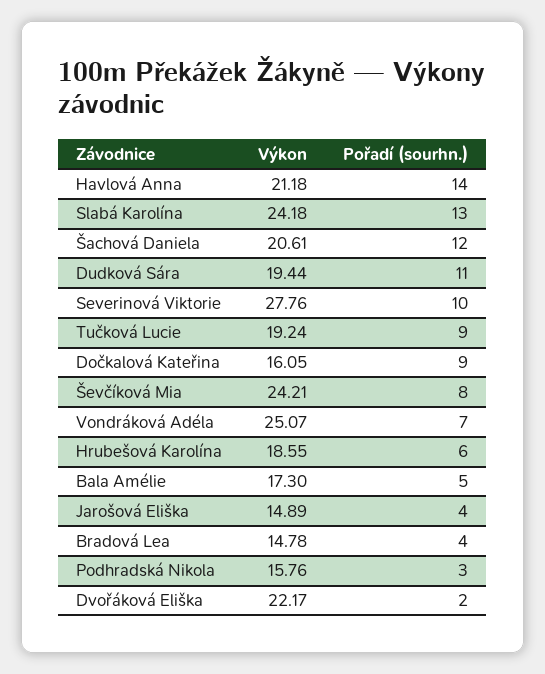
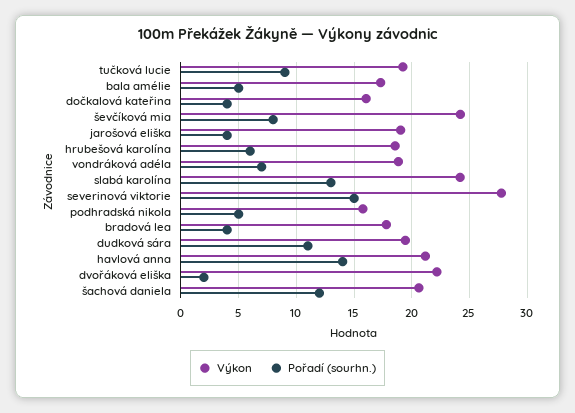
  {
    "Výkon": {
      "Havlová Anna": 21.18,
      "Slabá Karolína": 24.18,
      "Šachová Daniela": 20.61,
      "Dudková Sára": 19.44,
      "Severinová Viktorie": 27.76,
      "Tučková Lucie": 19.24,
      "Dočkalová Kateřina": 16.05,
      "Ševčíková Mia": 24.21,
-     "Vondráková Adéla": 25.07,
+     "Vondráková Adéla": 19,
      "Hrubešová Karolína": 18.55,
      "Bala Amélie": 17.3,
-     "Jarošová Eliška": 14.89,
+     "Jarošová Eliška": 19,
-     "Bradová Lea": 14.78,
+     "Bradová Lea": 18,
      "Podhradská Nikola": 15.76,
      "Dvořáková Eliška": 22.17
    },
    "Pořadí (sourhn.)": {
      "Havlová Anna": 14,
      "Slabá Karolína": 13,
      "Šachová Daniela": 12,
      "Dudková Sára": 11,
-     "Severinová Viktorie": 10,
+     "Severinová Viktorie": 15,
      "Tučková Lucie": 9,
-     "Dočkalová Kateřina": 9,
+     "Dočkalová Kateřina": 4,
      "Ševčíková Mia": 8,
      "Vondráková Adéla": 7,
      "Hrubešová Karolína": 6,
      "Bala Amélie": 5,
      "Jarošová Eliška": 4,
      "Bradová Lea": 4,
-     "Podhradská Nikola": 3,
+     "Podhradská Nikola": 5,
      "Dvořáková Eliška": 2
    }
  }

